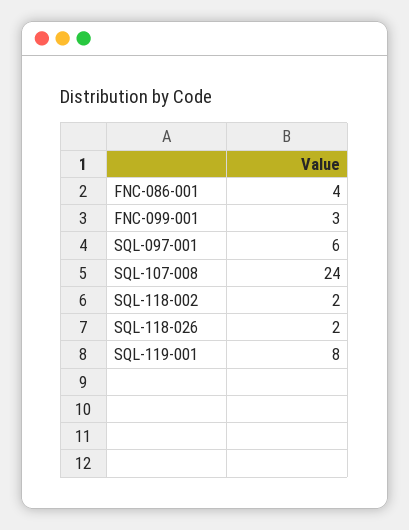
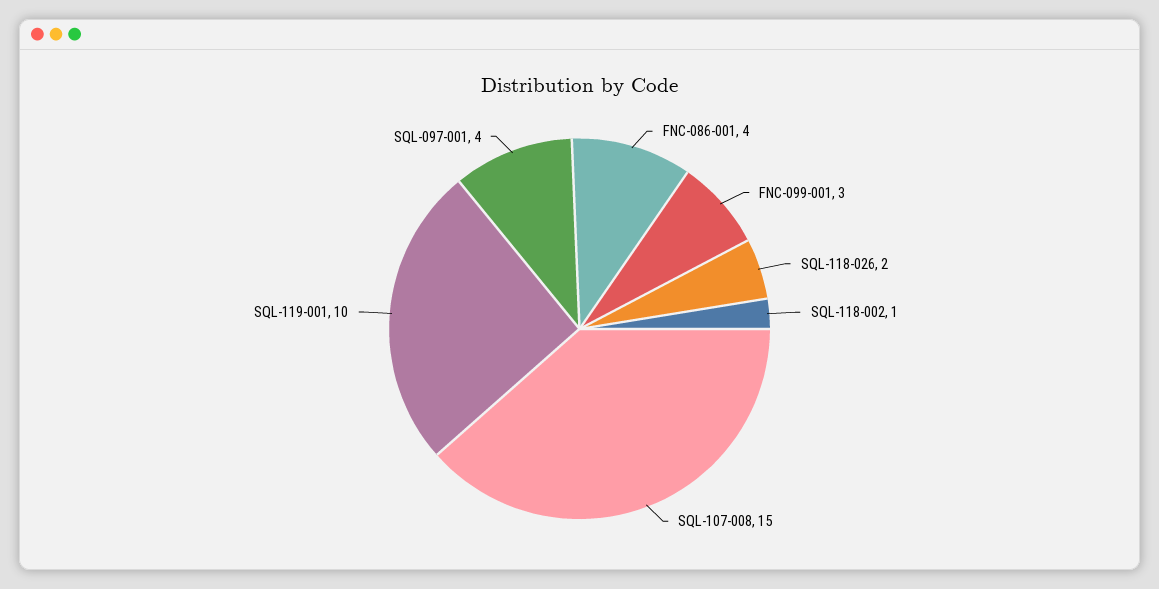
  {
    "FNC-086-001": 4,
    "FNC-099-001": 3,
-   "SQL-097-001": 6,
+   "SQL-097-001": 4,
-   "SQL-107-008": 24,
+   "SQL-107-008": 15,
-   "SQL-118-002": 2,
+   "SQL-118-002": 1,
    "SQL-118-026": 2,
-   "SQL-119-001": 8
+   "SQL-119-001": 10
  }

